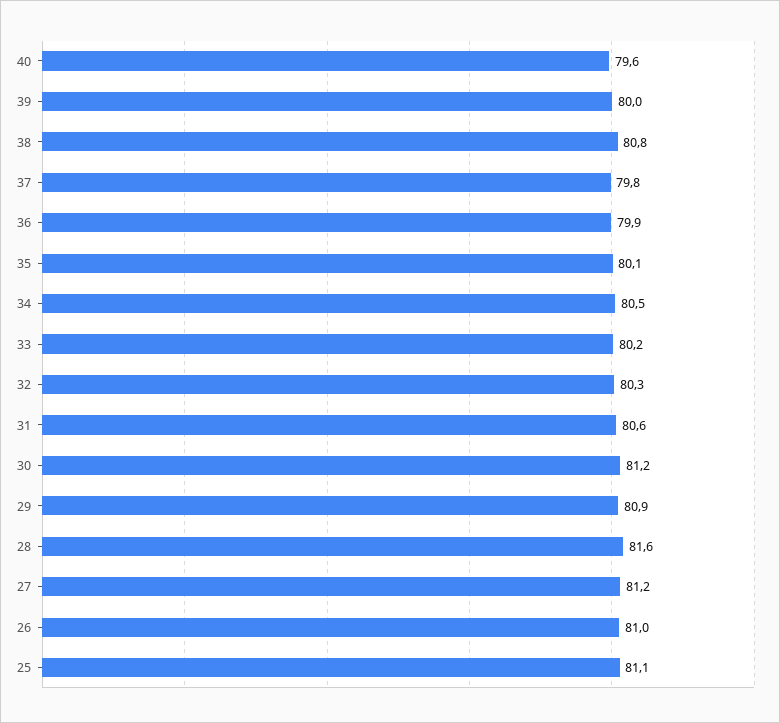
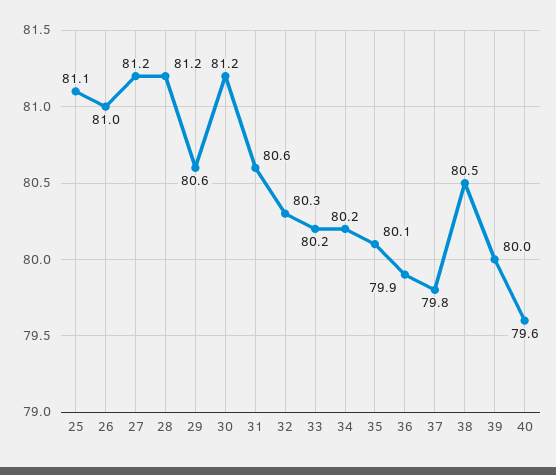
  {
    "40": 79.6,
    "39": 80,
-   "38": 80.8,
+   "38": 80.5,
    "37": 79.8,
    "36": 79.9,
    "35": 80.1,
-   "34": 80.5,
+   "34": 80.2,
    "33": 80.2,
    "32": 80.3,
    "31": 80.6,
    "30": 81.2,
-   "29": 80.9,
+   "29": 80.6,
-   "28": 81.6,
+   "28": 81.2,
    "27": 81.2,
    "26": 81,
    "25": 81.1
  }

